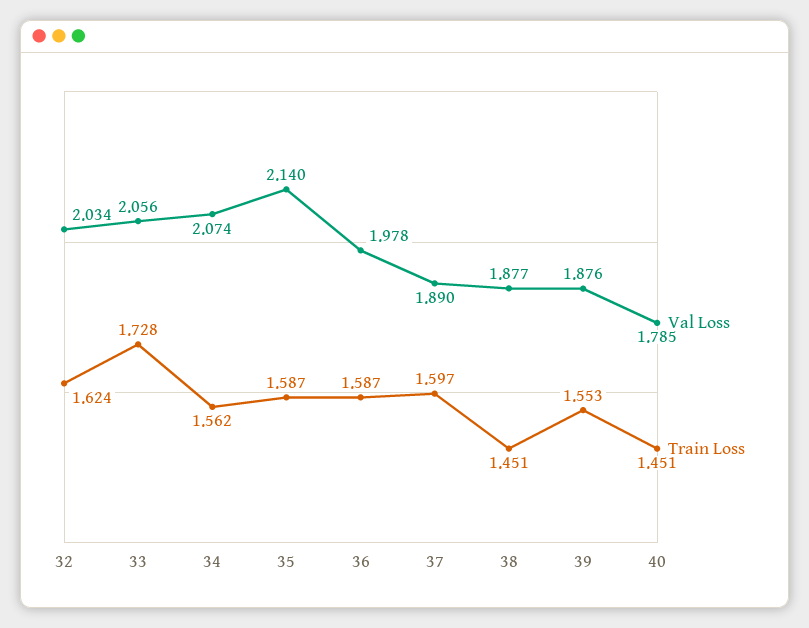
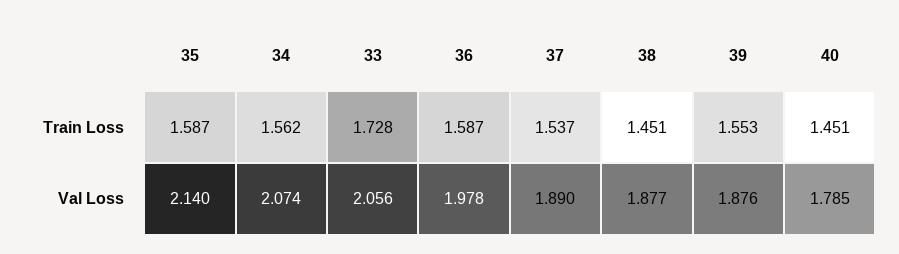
  {
    "Val Loss": {
-     "32": 2.034,
      "33": 2.056,
      "34": 2.074,
      "35": 2.14,
      "36": 1.978,
      "37": 1.89,
      "38": 1.877,
      "39": 1.876,
      "40": 1.785
    },
    "Train Loss": {
-     "32": 1.624,
      "33": 1.728,
      "34": 1.562,
      "35": 1.587,
      "36": 1.587,
-     "37": 1.597,
+     "37": 1.537,
      "38": 1.451,
      "39": 1.553,
      "40": 1.451
    }
  }

